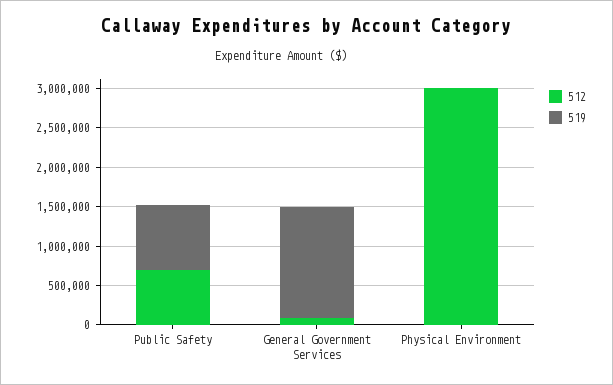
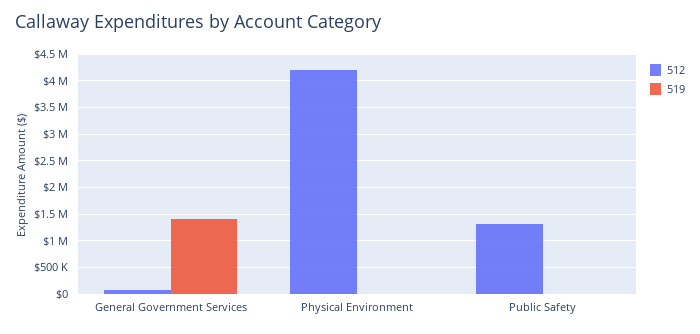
  {
    "512": {
-     "Public Safety": 750000,
+     "Public Safety": 1250000,
      "General Government Services": 0,
-     "Physical Environment": 3000000
+     "Physical Environment": 4250000
    },
    "519": {
-     "Public Safety": 750000,
+     "Public Safety": 0,
      "General Government Services": 1500000,
      "Physical Environment": 0
    }
  }

